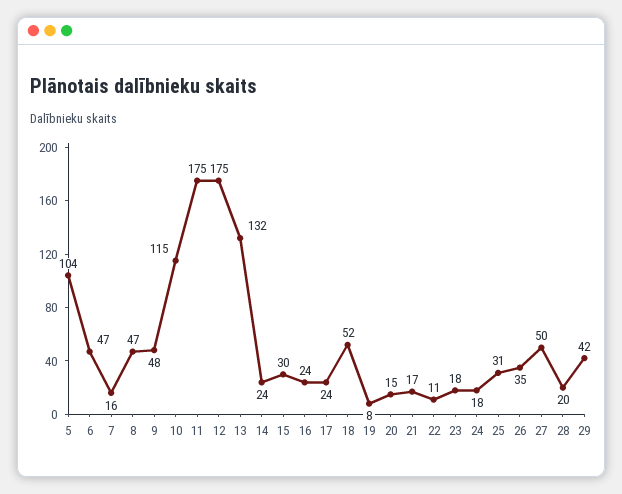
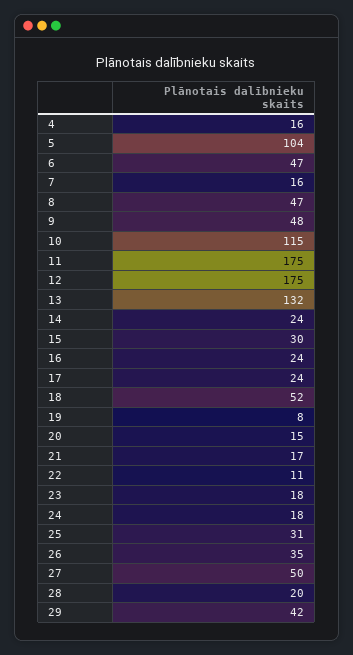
  {
    "5": 104,
    "6": 47,
    "7": 16,
    "8": 47,
    "9": 48,
    "10": 115,
    "11": 175,
    "12": 175,
    "13": 132,
    "14": 24,
    "15": 30,
    "16": 24,
    "17": 24,
    "18": 52,
    "19": 8,
    "20": 15,
    "21": 17,
    "22": 11,
    "23": 18,
    "24": 18,
    "25": 31,
    "26": 35,
    "27": 50,
    "28": 20,
-   "29": 42
+   "29": 42,
+   "4": 16
  }

